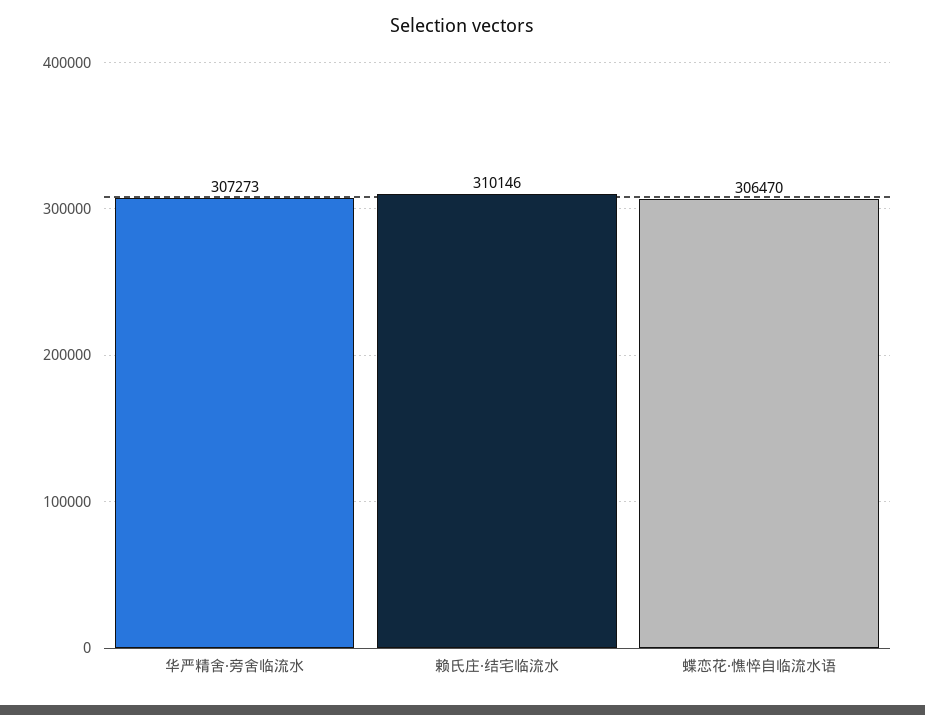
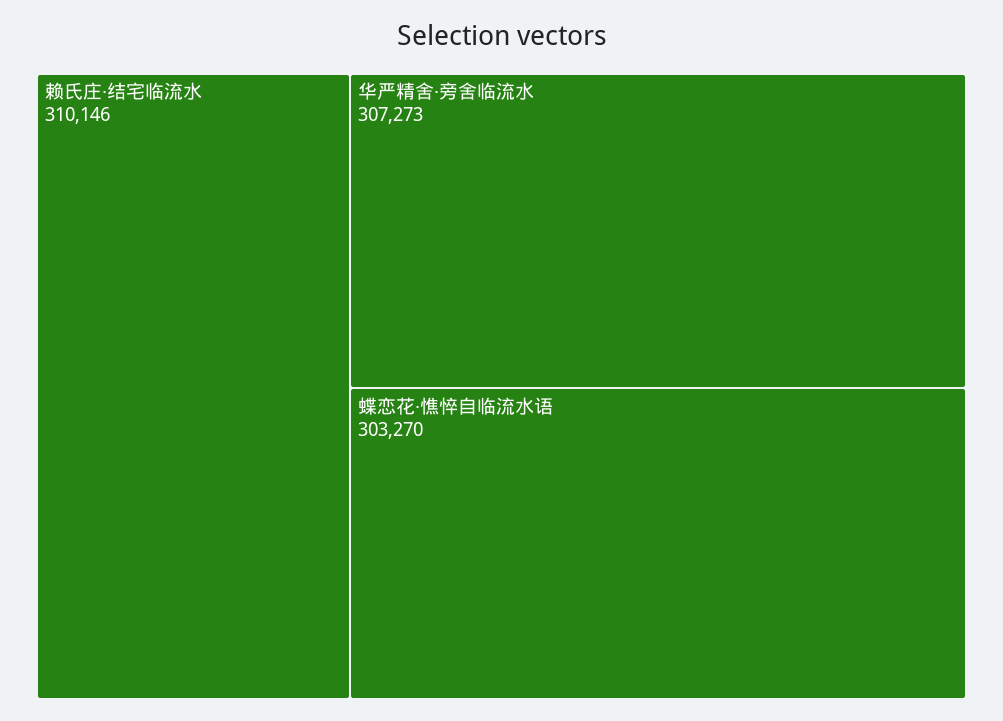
  {
    "华严精舍·旁舍临流水": 307273,
    "赖氏庄·结宅临流水": 310146,
-   "蝶恋花·憔悴自临流水语": 306470
+   "蝶恋花·憔悴自临流水语": 303270
  }

